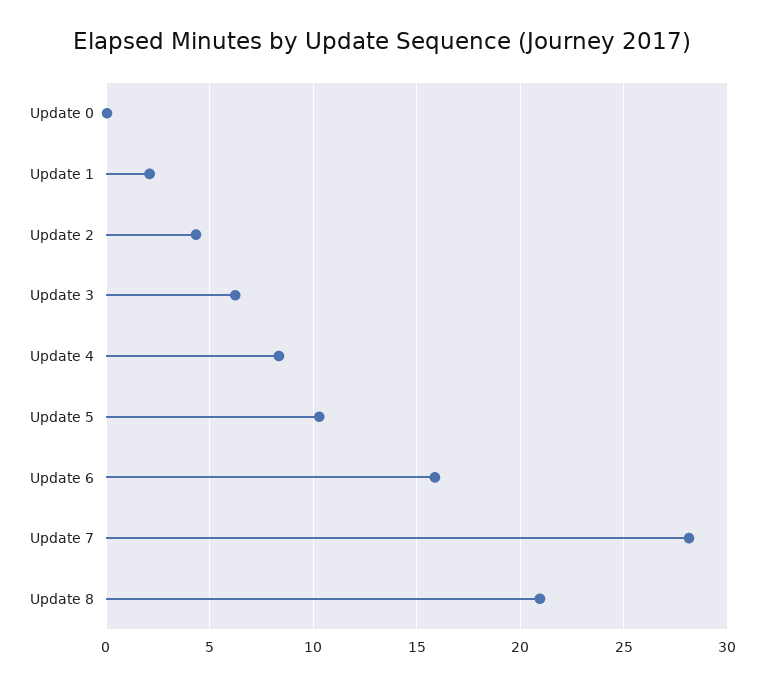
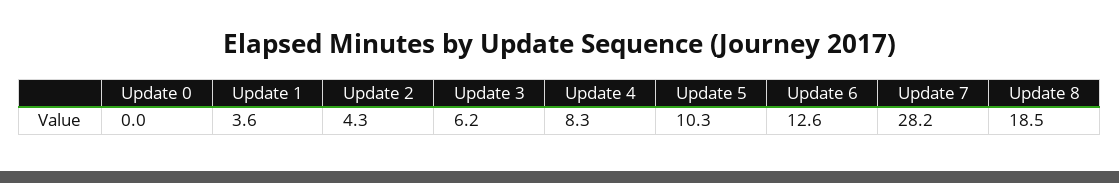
  {
    "Update 0": 0,
-   "Update 1": 2,
+   "Update 1": 3.6,
    "Update 2": 4.3,
    "Update 3": 6.2,
    "Update 4": 8.3,
    "Update 5": 10.3,
-   "Update 6": 16,
+   "Update 6": 12.6,
    "Update 7": 28.2,
-   "Update 8": 21
+   "Update 8": 18.5
  }

